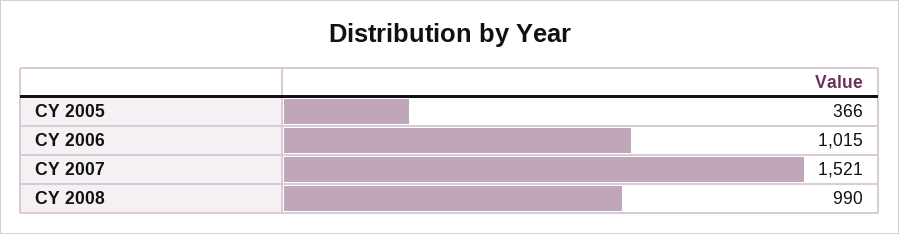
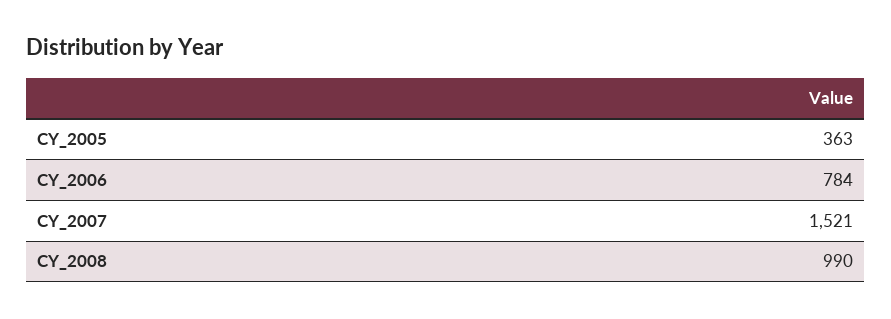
  {
-   "CY 2005": 366,
+   "CY 2005": 363,
-   "CY 2006": 1015,
+   "CY 2006": 784,
    "CY 2007": 1521,
    "CY 2008": 990
  }

